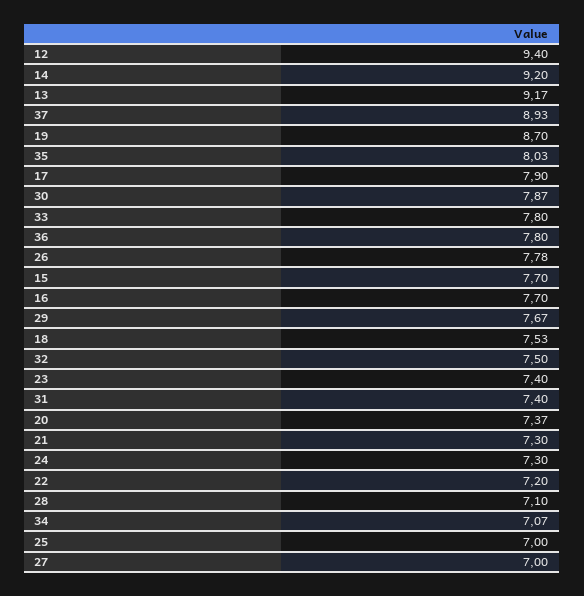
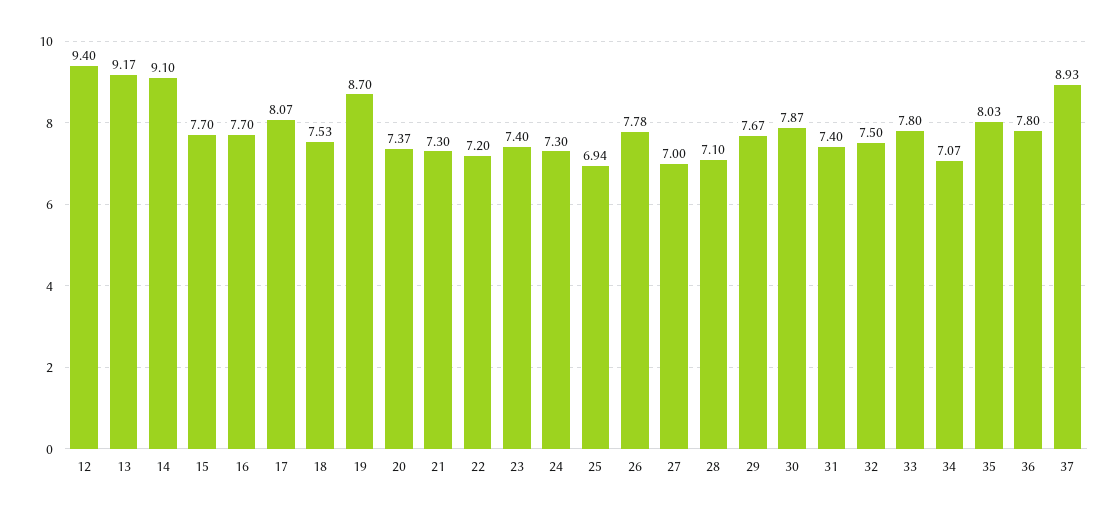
  {
    "12": 9.4,
-   "14": 9.2,
+   "14": 9.1,
    "13": 9.17,
    "37": 8.93,
    "19": 8.7,
    "35": 8.03,
-   "17": 7.9,
+   "17": 8.07,
    "30": 7.87,
    "33": 7.8,
    "36": 7.8,
    "26": 7.78,
    "15": 7.7,
    "16": 7.7,
    "29": 7.67,
    "18": 7.53,
    "32": 7.5,
    "23": 7.4,
    "31": 7.4,
    "20": 7.37,
    "21": 7.3,
    "24": 7.3,
    "22": 7.2,
    "28": 7.1,
    "34": 7.07,
-   "25": 7,
+   "25": 6.94,
    "27": 7
  }

